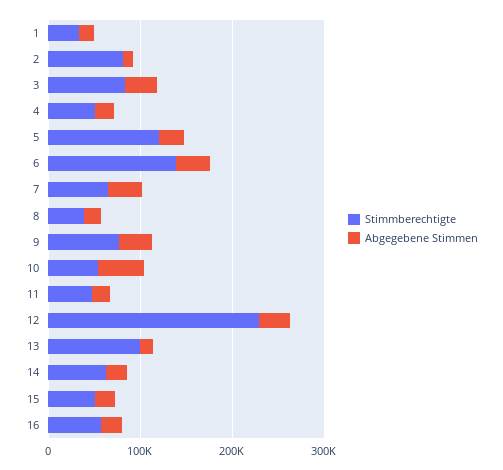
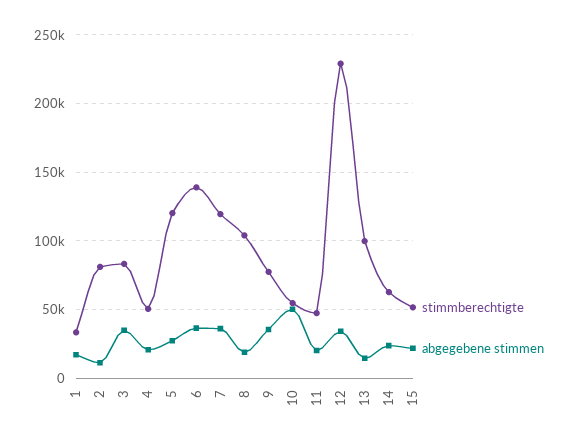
  {
    "Stimmberechtigte": {
      "1": 35000,
      "2": 80000,
      "3": 85000,
      "4": 50000,
      "5": 120000,
      "6": 140000,
-     "7": 60000,
+     "7": 120000,
-     "8": 40000,
+     "8": 105000,
      "9": 75000,
      "10": 55000,
      "11": 45000,
      "12": 230000,
      "13": 100000,
      "14": 65000,
-     "15": 50000,
+     "15": 50000
-     "16": 60000
    },
    "Abgegebene Stimmen": {
      "1": 15000,
      "2": 10000,
      "3": 35000,
      "4": 20000,
      "5": 25000,
      "6": 35000,
      "7": 35000,
      "8": 20000,
      "9": 35000,
      "10": 50000,
      "11": 20000,
      "12": 35000,
      "13": 15000,
      "14": 25000,
-     "15": 20000,
+     "15": 20000
-     "16": 20000
    }
  }

